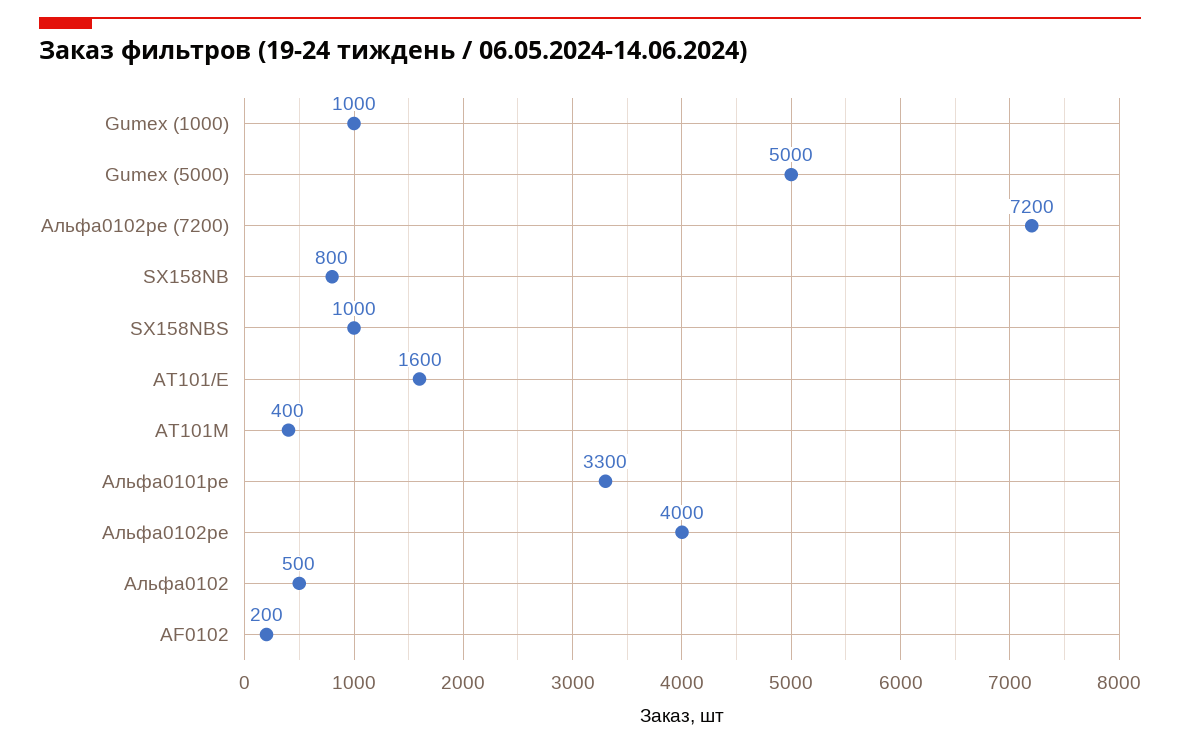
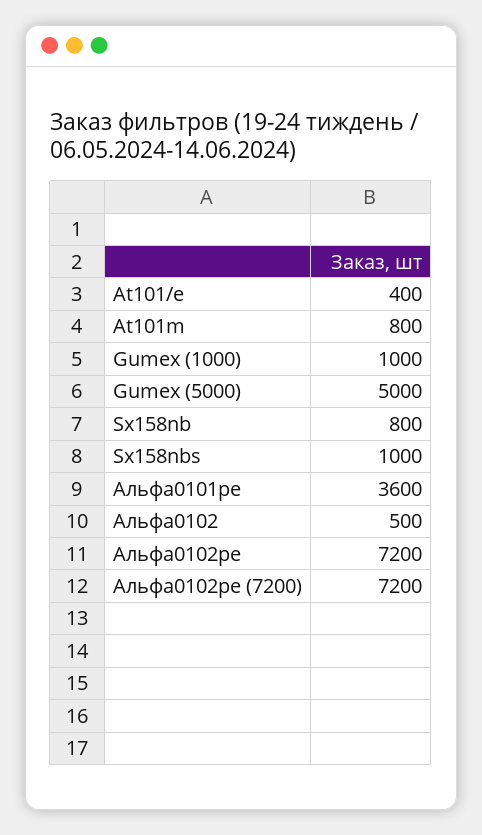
  {
    "Gumex (1000)": 1000,
    "Gumex (5000)": 5000,
    "Альфа0102pe (7200)": 7200,
    "SX158NB": 800,
    "SX158NBS": 1000,
-   "AT101/E": 1600,
+   "AT101/E": 400,
-   "AT101M": 400,
+   "AT101M": 800,
-   "Альфа0101pe": 3300,
+   "Альфа0101pe": 3600,
-   "Альфа0102pe": 4000,
+   "Альфа0102pe": 7200,
-   "Альфа0102": 500,
+   "Альфа0102": 500
-   "AF0102": 200
  }

